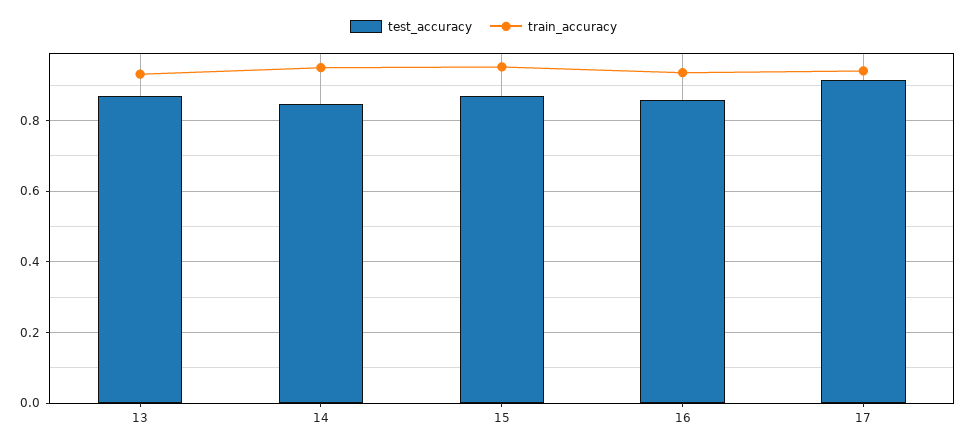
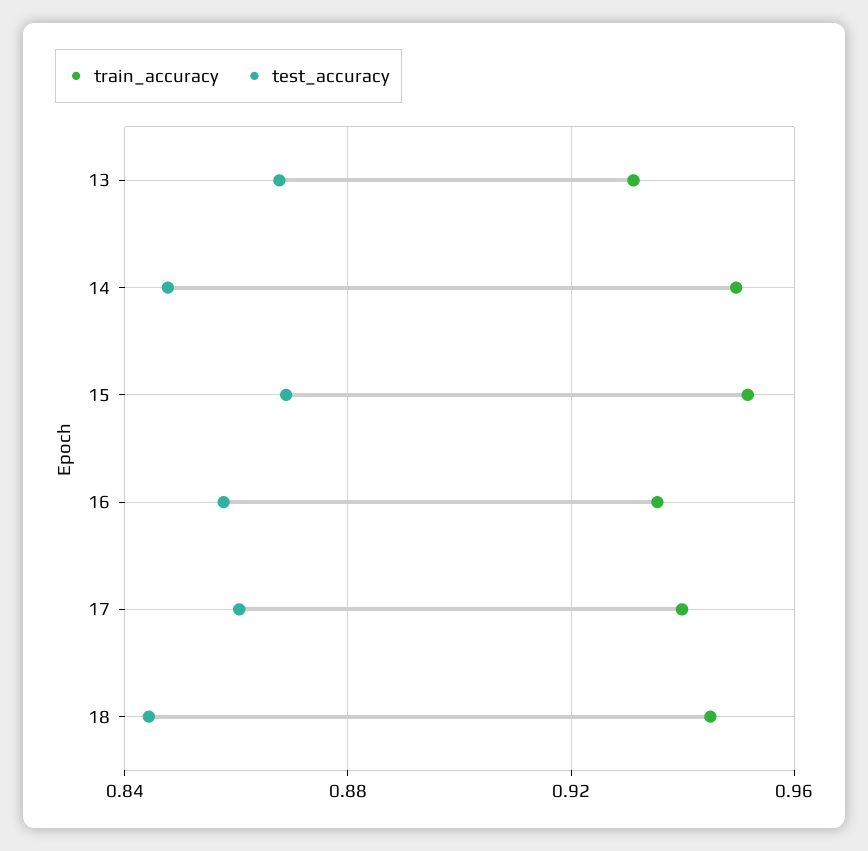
  {
    "test_accuracy": {
      "13": 0.87,
      "14": 0.85,
      "15": 0.87,
      "16": 0.86,
-     "17": 0.92
+     "17": 0.86,
+     "18": 0.845
    },
    "train_accuracy": {
      "13": 0.93,
      "14": 0.95,
      "15": 0.95,
      "16": 0.935,
-     "17": 0.94
+     "17": 0.94,
+     "18": 0.945
    }
  }

